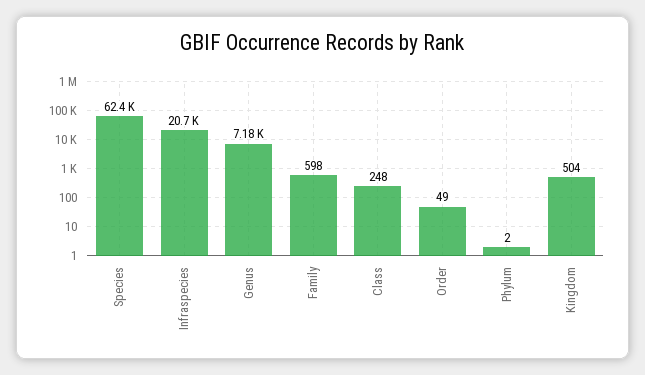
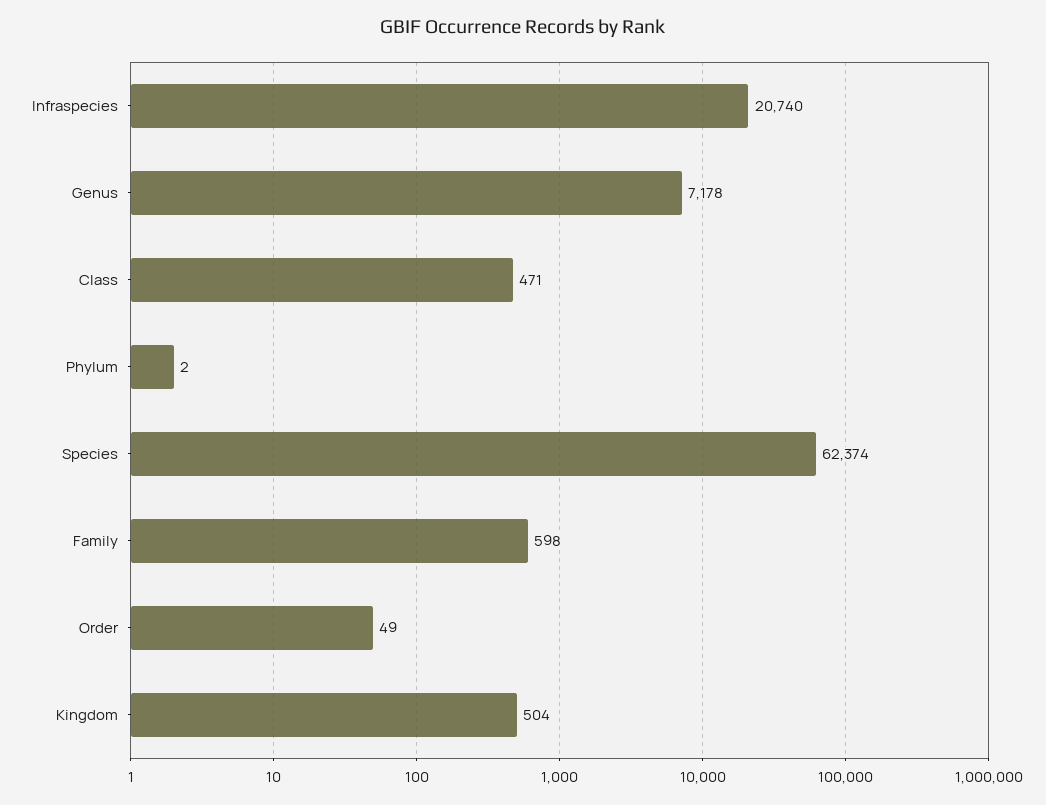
  {
    "Species": 62374,
    "Infraspecies": 20740,
    "Genus": 7178,
    "Family": 598,
-   "Class": 248,
+   "Class": 471,
    "Order": 49,
    "Phylum": 2,
    "Kingdom": 504
  }

